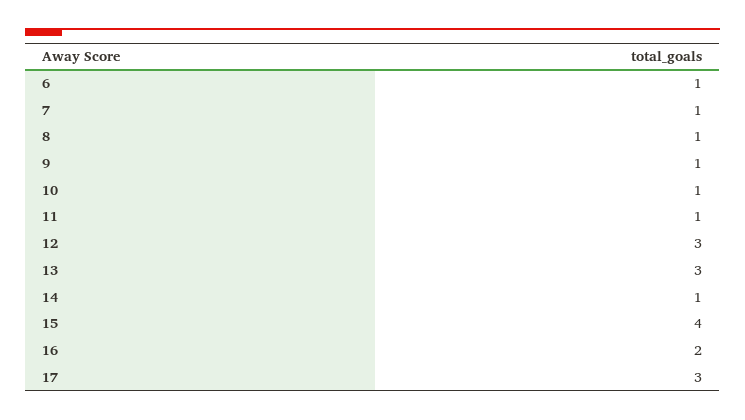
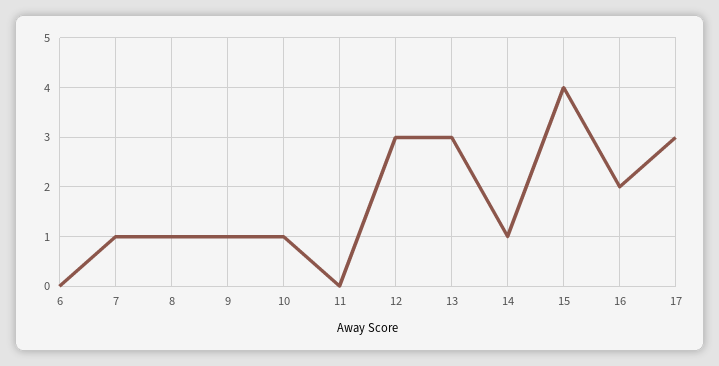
  {
-   "6": 1,
+   "6": 0,
    "7": 1,
    "8": 1,
    "9": 1,
    "10": 1,
-   "11": 1,
+   "11": 0,
    "12": 3,
    "13": 3,
    "14": 1,
    "15": 4,
    "16": 2,
    "17": 3
  }

